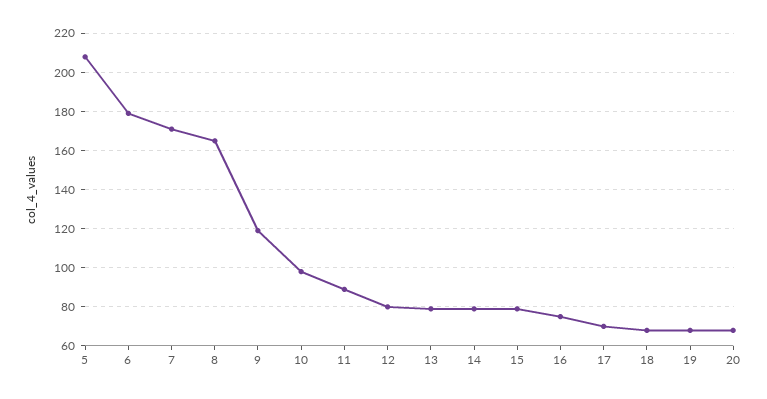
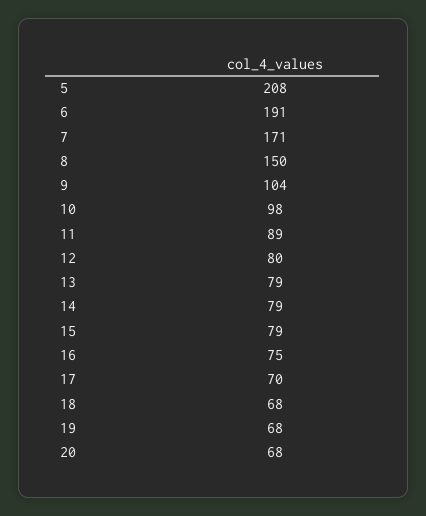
  {
    "5": 208,
-   "6": 180,
+   "6": 191,
    "7": 171,
-   "8": 165,
+   "8": 150,
-   "9": 120,
+   "9": 104,
    "10": 98,
    "11": 89,
    "12": 80,
    "13": 79,
    "14": 79,
    "15": 79,
    "16": 75,
    "17": 70,
    "18": 68,
    "19": 68,
    "20": 68
  }

